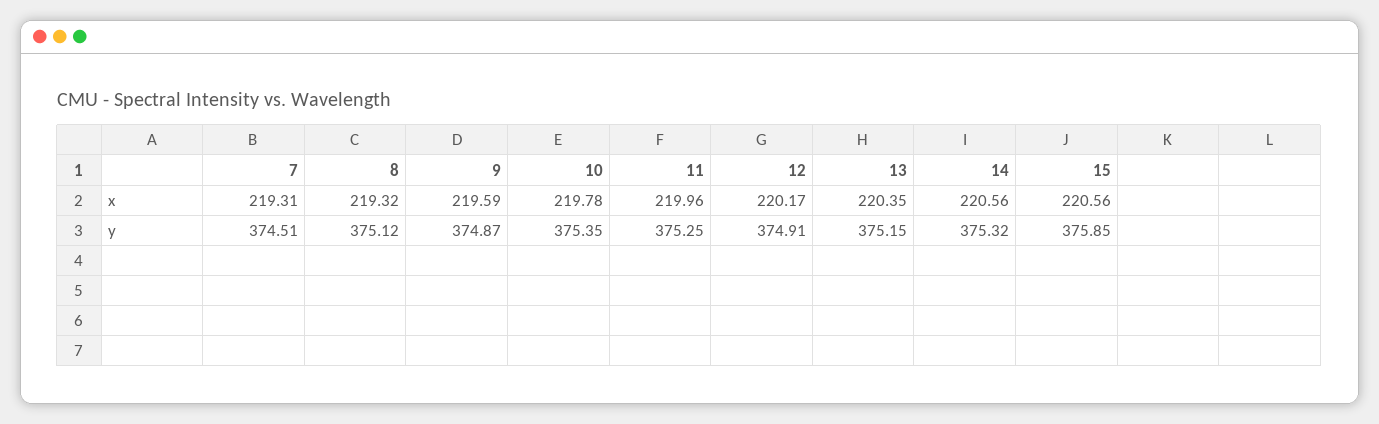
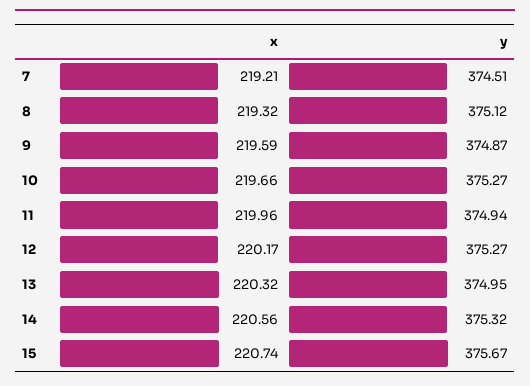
  {
    "7": {
-     "x": 219.31,
+     "x": 219.21,
      "y": 374.51
    },
    "8": {
      "x": 219.32,
      "y": 375.12
    },
    "9": {
      "x": 219.59,
      "y": 374.87
    },
    "10": {
-     "x": 219.78,
+     "x": 219.66,
-     "y": 375.35
+     "y": 375.27
    },
    "11": {
      "x": 219.96,
-     "y": 375.25
+     "y": 374.94
    },
    "12": {
      "x": 220.17,
-     "y": 374.91
+     "y": 375.27
    },
    "13": {
-     "x": 220.35,
+     "x": 220.32,
-     "y": 375.15
+     "y": 374.95
    },
    "14": {
      "x": 220.56,
      "y": 375.32
    },
    "15": {
-     "x": 220.56,
+     "x": 220.74,
-     "y": 375.85
+     "y": 375.67
    }
  }

